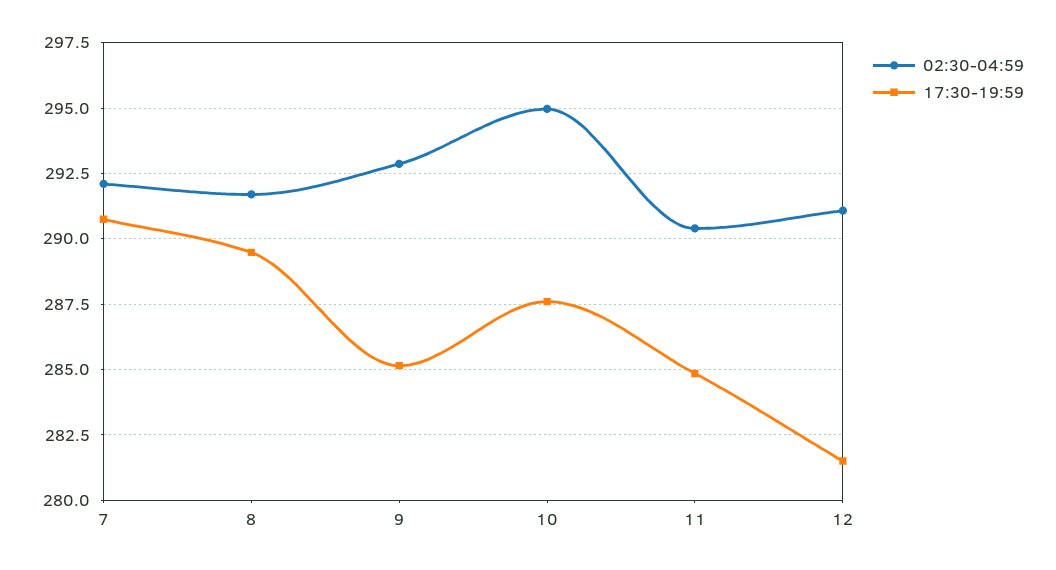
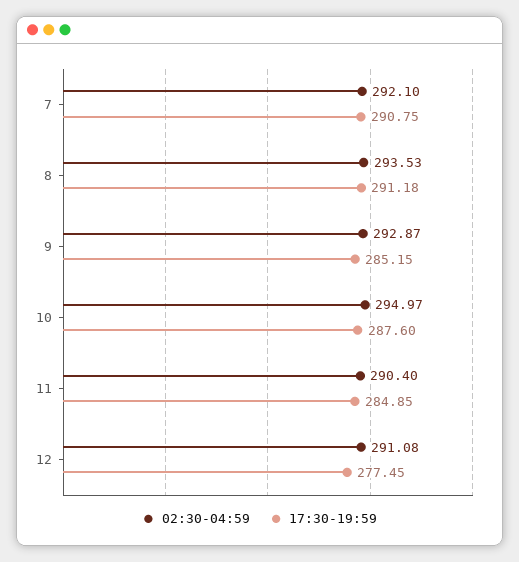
  {
    "02:30-04:59": {
      "7": 292.1,
-     "8": 291.75,
+     "8": 293.53,
      "9": 292.87,
      "10": 294.97,
      "11": 290.4,
      "12": 291.08
    },
    "17:30-19:59": {
      "7": 290.75,
-     "8": 289.5,
+     "8": 291.18,
      "9": 285.15,
      "10": 287.6,
      "11": 284.85,
-     "12": 281.5
+     "12": 277.45
    }
  }

